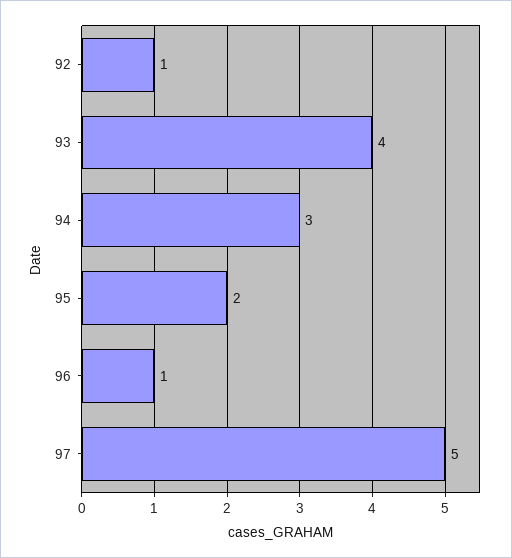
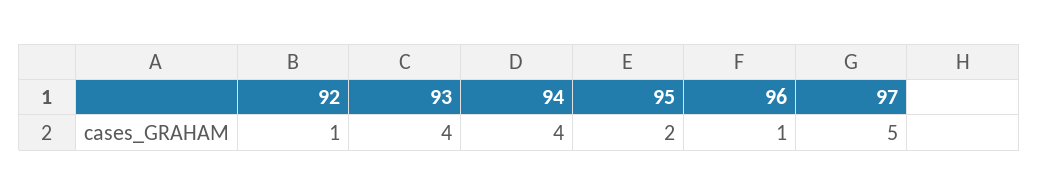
  {
    "92": 1,
    "93": 4,
-   "94": 3,
+   "94": 4,
    "95": 2,
    "96": 1,
    "97": 5
  }

